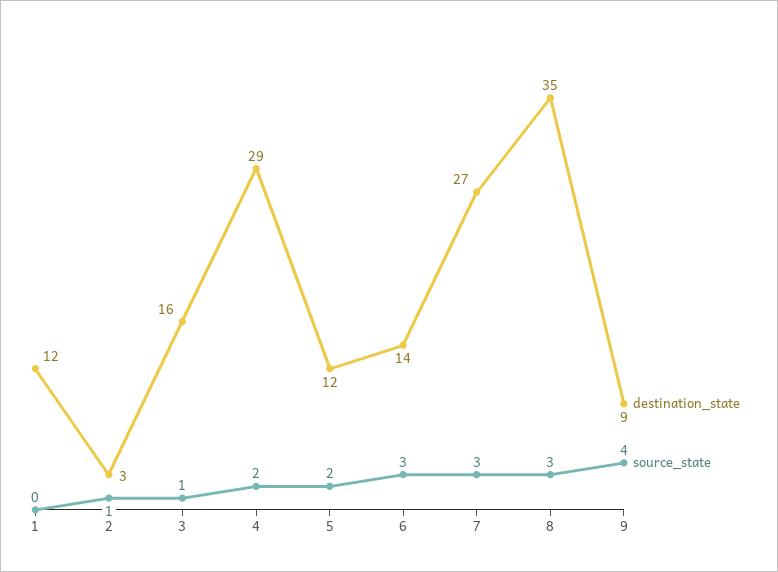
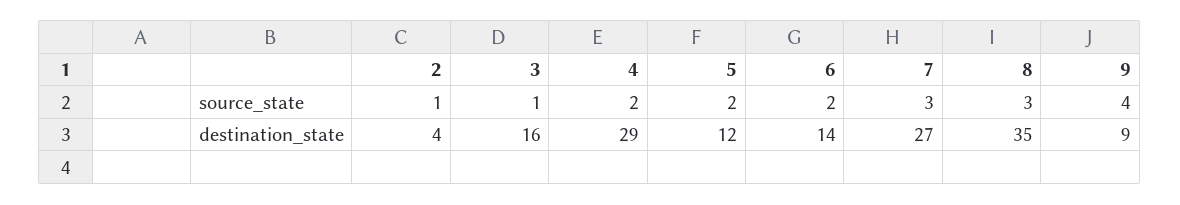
  {
    "destination_state": {
-     "1": 12,
-     "2": 3,
+     "2": 4,
      "3": 16,
      "4": 29,
      "5": 12,
      "6": 14,
      "7": 27,
      "8": 35,
      "9": 9
    },
    "source_state": {
-     "1": 0,
      "2": 1,
      "3": 1,
      "4": 2,
      "5": 2,
-     "6": 3,
+     "6": 2,
      "7": 3,
      "8": 3,
      "9": 4
    }
  }

